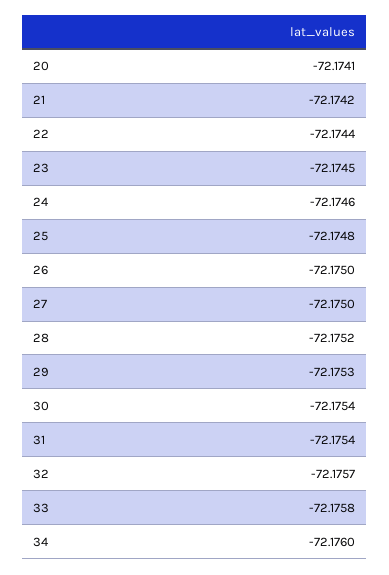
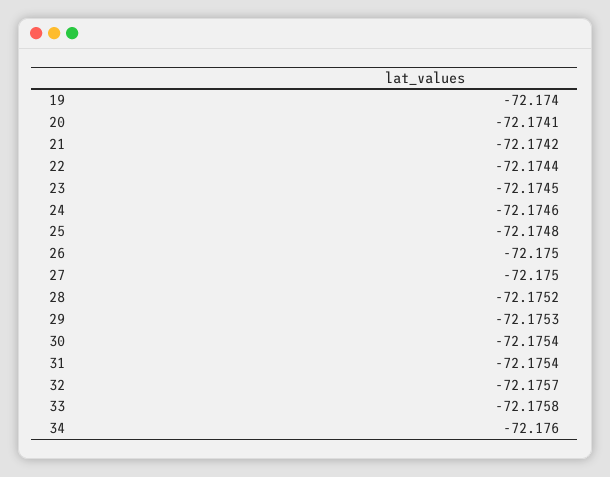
  {
    "20": -72.1741,
    "21": -72.1742,
    "22": -72.1744,
    "23": -72.1745,
    "24": -72.1746,
    "25": -72.1748,
    "26": -72.175,
    "27": -72.175,
    "28": -72.1752,
    "29": -72.1753,
    "30": -72.1754,
    "31": -72.1754,
    "32": -72.1757,
    "33": -72.1758,
-   "34": -72.176
+   "34": -72.176,
+   "19": -72.174
  }

